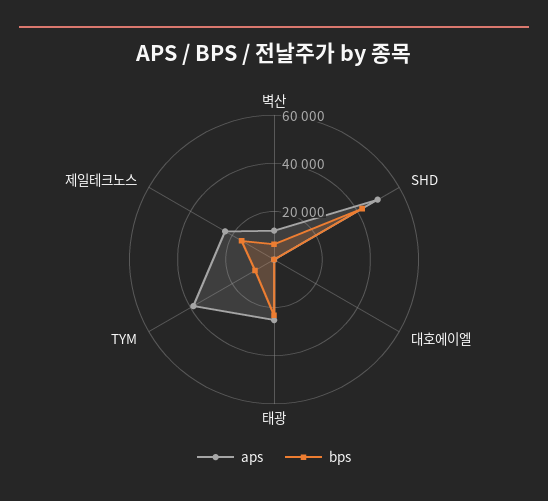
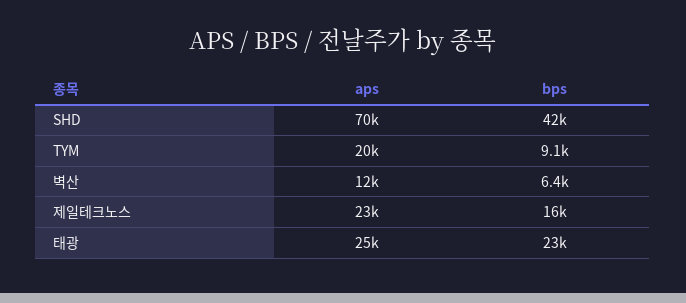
  {
    "aps": {
      "벽산": 12000,
-     "SHD": 50000,
+     "SHD": 70000,
-     "대호에이엘": 0,
      "태광": 25000,
-     "TYM": 40000,
+     "TYM": 20000,
      "제일테크노스": 23000
    },
    "bps": {
      "벽산": 6400,
      "SHD": 42000,
-     "대호에이엘": 0,
      "태광": 23000,
      "TYM": 9100,
      "제일테크노스": 16000
    }
  }

